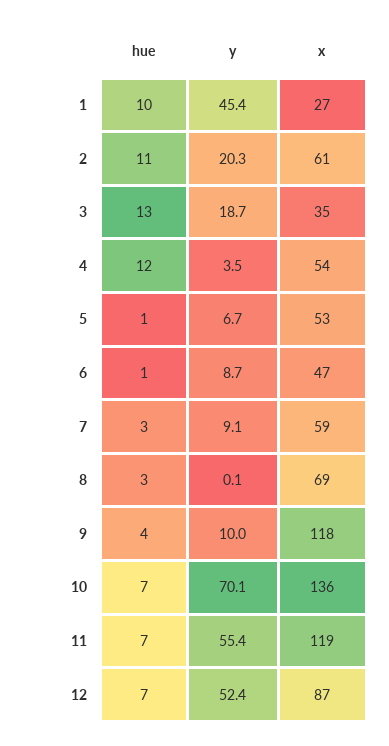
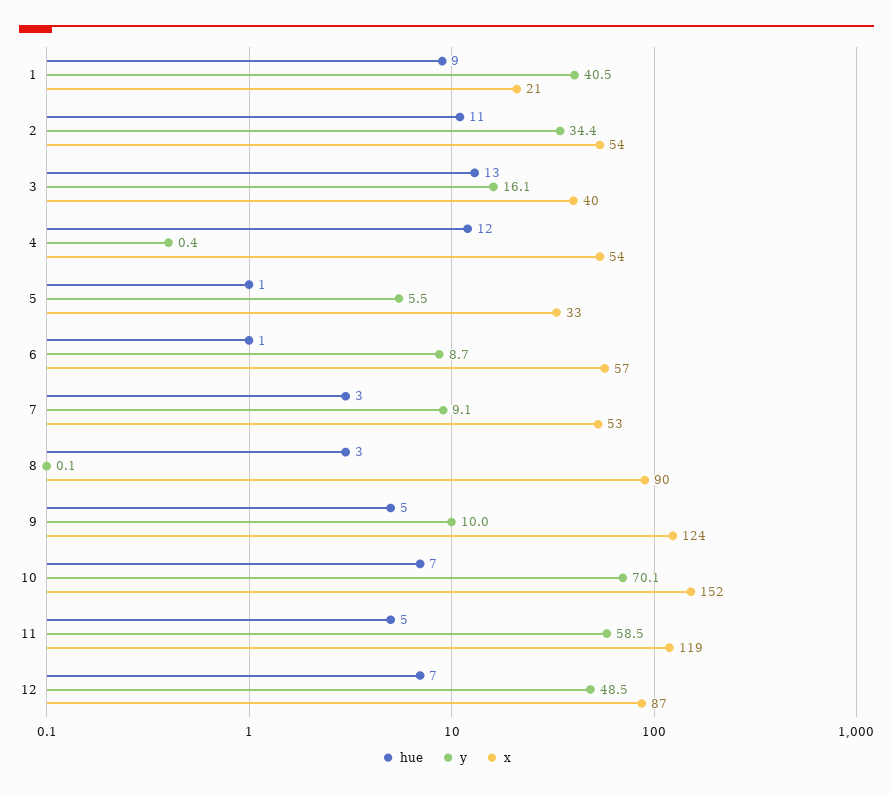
  {
    "hue": {
-     "1": 10,
+     "1": 9,
      "2": 11,
      "3": 13,
      "4": 12,
      "5": 1,
      "6": 1,
      "7": 3,
      "8": 3,
-     "9": 4,
+     "9": 5,
      "10": 7,
-     "11": 7,
+     "11": 5,
      "12": 7
    },
    "y": {
-     "1": 45.4,
+     "1": 40.5,
-     "2": 20.3,
+     "2": 34.4,
-     "3": 18.7,
+     "3": 16.1,
-     "4": 3.5,
+     "4": 0.4,
-     "5": 6.7,
+     "5": 5.5,
      "6": 8.7,
      "7": 9.1,
      "8": 0.1,
      "9": 10,
      "10": 70.1,
-     "11": 55.4,
+     "11": 58.5,
-     "12": 52.4
+     "12": 48.5
    },
    "x": {
-     "1": 27,
+     "1": 21,
-     "2": 61,
+     "2": 54,
-     "3": 35,
+     "3": 40,
      "4": 54,
-     "5": 53,
+     "5": 33,
-     "6": 47,
+     "6": 57,
-     "7": 59,
+     "7": 53,
-     "8": 69,
+     "8": 90,
-     "9": 118,
+     "9": 124,
-     "10": 136,
+     "10": 152,
      "11": 119,
      "12": 87
    }
  }

